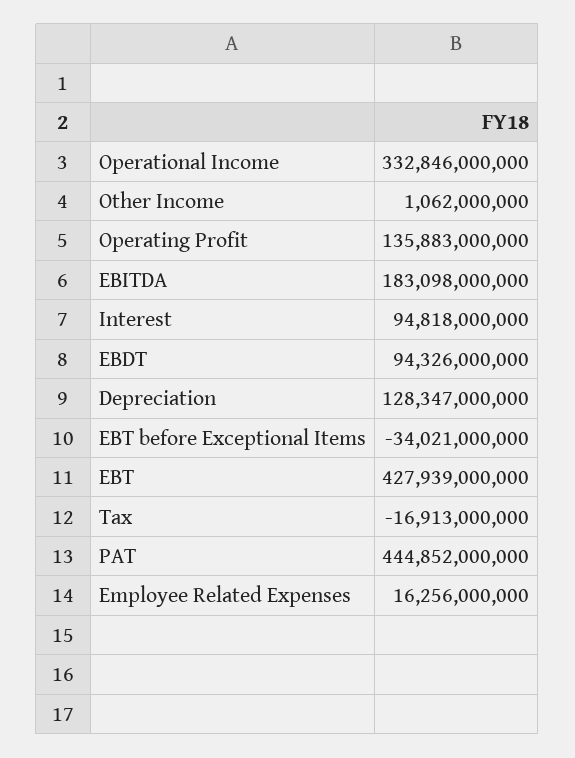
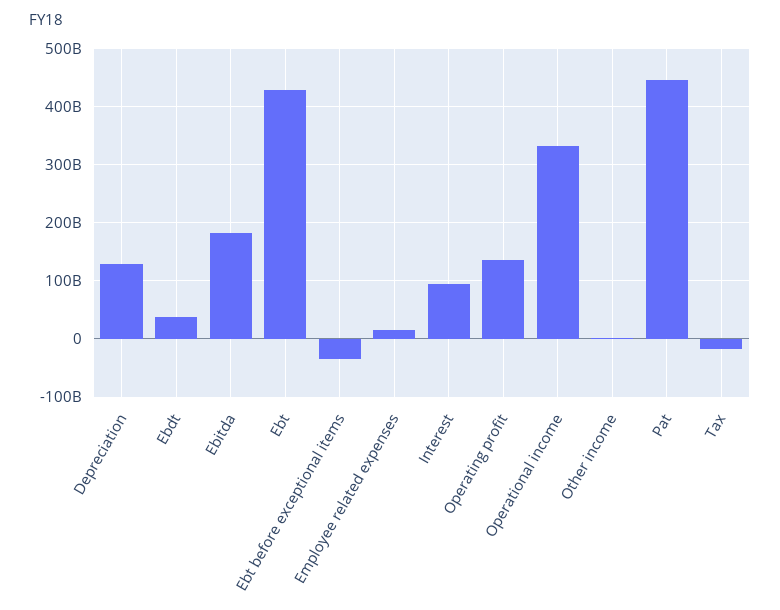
  {
    "Operational Income": 332846000000,
    "Other Income": 1062000000,
    "Operating Profit": 135883000000,
    "EBITDA": 183098000000,
    "Interest": 94818000000,
-   "EBDT": 94326000000,
+   "EBDT": 40000000000,
    "Depreciation": 128347000000,
    "EBT before Exceptional Items": -34021000000,
    "EBT": 427939000000,
    "Tax": -16913000000,
    "PAT": 444852000000,
    "Employee Related Expenses": 16256000000
  }

